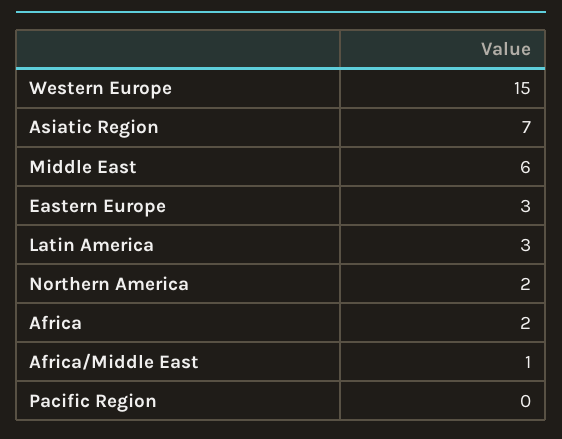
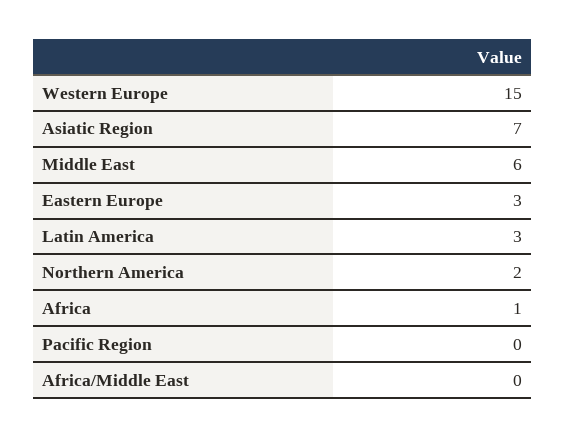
  {
    "Western Europe": 15,
    "Asiatic Region": 7,
    "Middle East": 6,
    "Eastern Europe": 3,
    "Latin America": 3,
    "Northern America": 2,
-   "Africa": 2,
+   "Africa": 1,
-   "Africa/Middle East": 1,
+   "Africa/Middle East": 0,
    "Pacific Region": 0
  }

